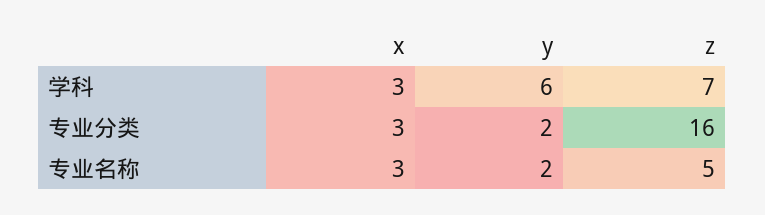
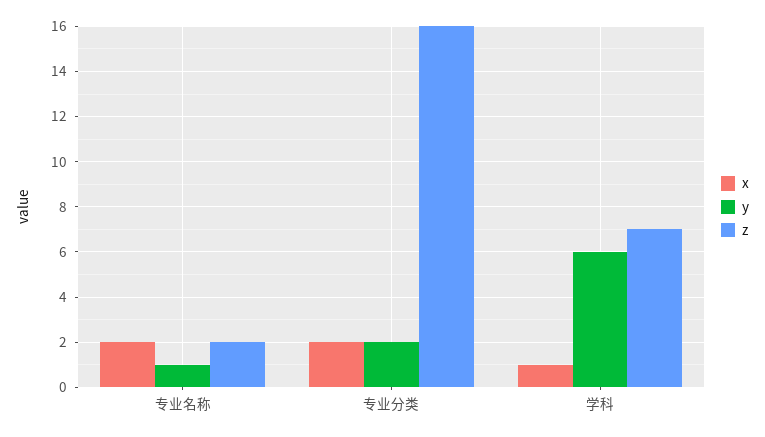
  {
    "x": {
-     "学科": 3,
+     "学科": 1,
-     "专业分类": 3,
+     "专业分类": 2,
-     "专业名称": 3
+     "专业名称": 2
    },
    "y": {
      "学科": 6,
      "专业分类": 2,
-     "专业名称": 2
+     "专业名称": 1
    },
    "z": {
      "学科": 7,
      "专业分类": 16,
-     "专业名称": 5
+     "专业名称": 2
    }
  }

